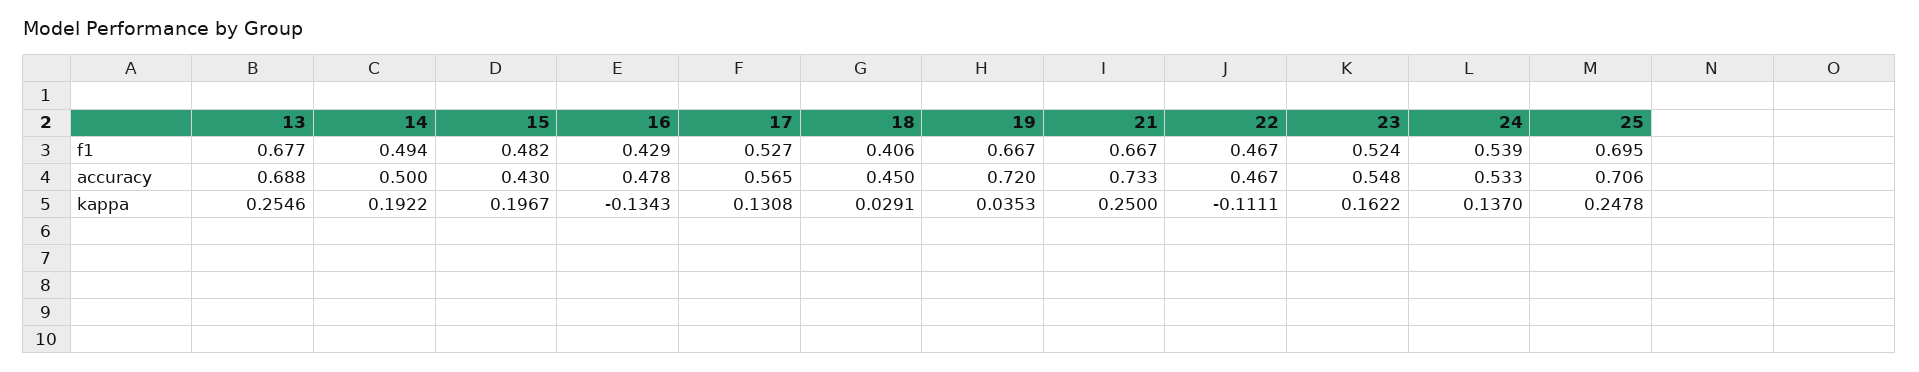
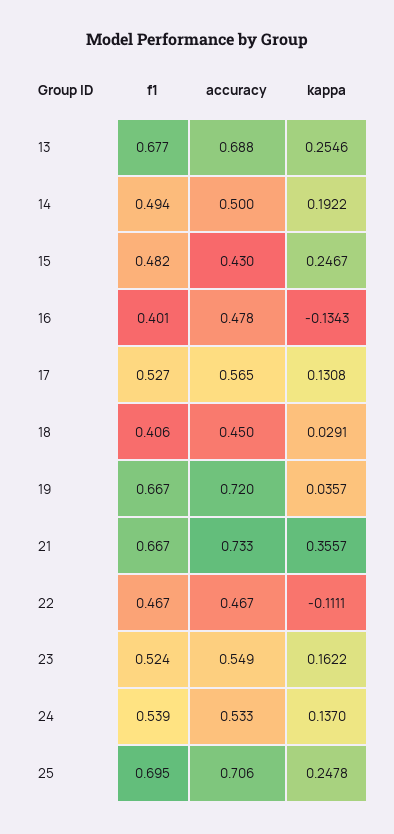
  {
    "13": {
      "f1": 0.677,
      "accuracy": 0.688,
      "kappa": 0.2546
    },
    "14": {
      "f1": 0.494,
      "accuracy": 0.5,
      "kappa": 0.1922
    },
    "15": {
      "f1": 0.482,
      "accuracy": 0.43,
-     "kappa": 0.1967
+     "kappa": 0.2467
    },
    "16": {
-     "f1": 0.429,
+     "f1": 0.401,
      "accuracy": 0.478,
      "kappa": -0.1343
    },
    "17": {
      "f1": 0.527,
      "accuracy": 0.565,
      "kappa": 0.1308
    },
    "18": {
      "f1": 0.406,
      "accuracy": 0.45,
      "kappa": 0.0291
    },
    "19": {
      "f1": 0.667,
      "accuracy": 0.72,
-     "kappa": 0.0353
+     "kappa": 0.0357
    },
    "21": {
      "f1": 0.667,
      "accuracy": 0.733,
-     "kappa": 0.25
+     "kappa": 0.3557
    },
    "22": {
      "f1": 0.467,
      "accuracy": 0.467,
      "kappa": -0.1111
    },
    "23": {
      "f1": 0.524,
-     "accuracy": 0.548,
+     "accuracy": 0.549,
      "kappa": 0.1622
    },
    "24": {
      "f1": 0.539,
      "accuracy": 0.533,
      "kappa": 0.137
    },
    "25": {
      "f1": 0.695,
      "accuracy": 0.706,
      "kappa": 0.2478
    }
  }

